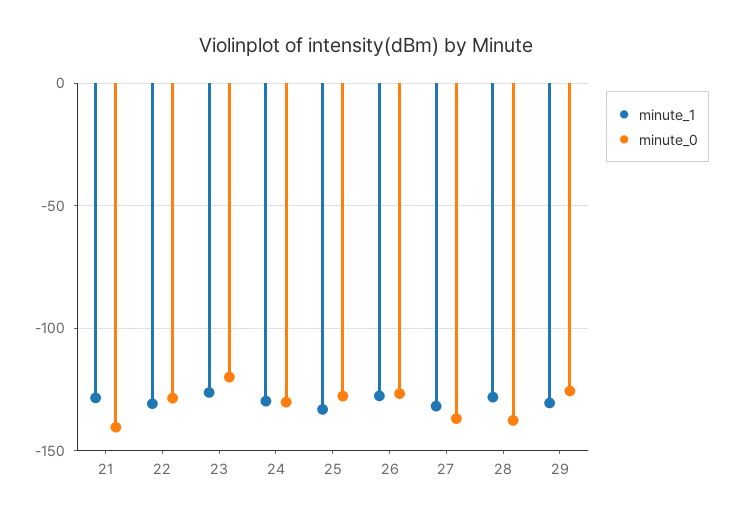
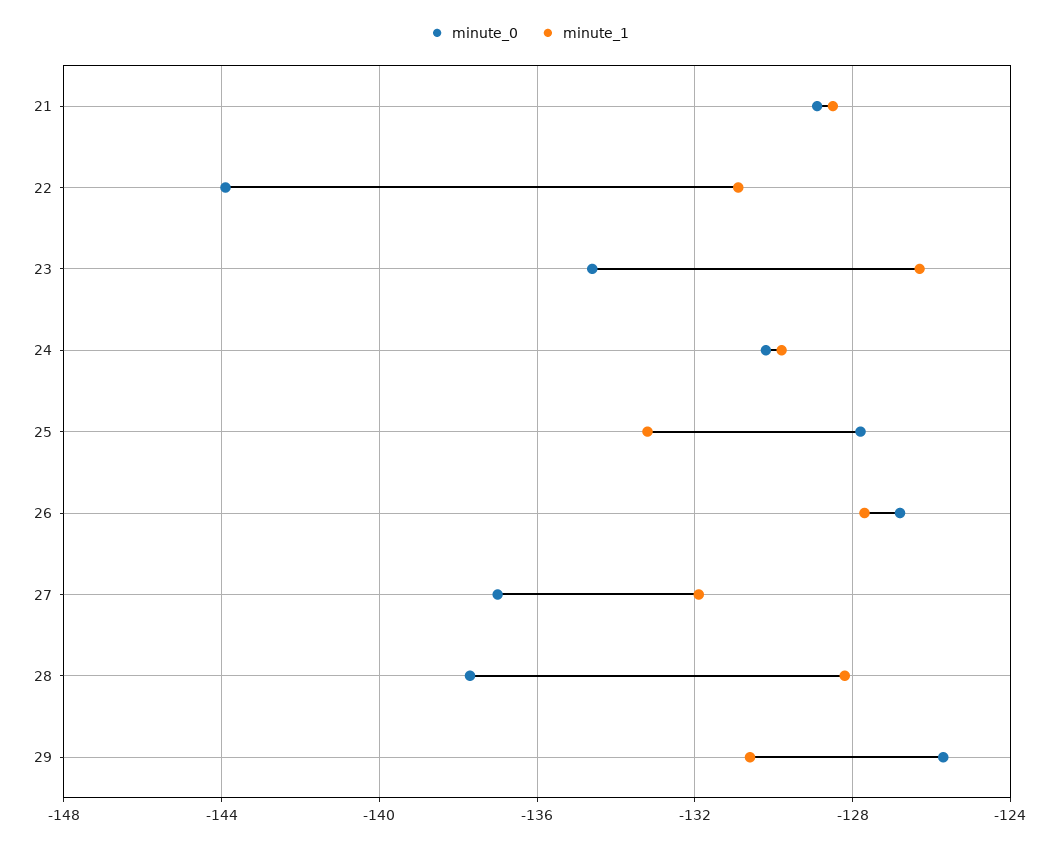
  {
    "minute_1": {
      "21": -128.5,
      "22": -131,
      "23": -126.5,
      "24": -130,
      "25": -133,
      "26": -127.5,
      "27": -132,
      "28": -128,
      "29": -130.5
    },
    "minute_0": {
-     "21": -140,
+     "21": -129,
-     "22": -130,
+     "22": -144,
-     "23": -120,
+     "23": -134.5,
      "24": -130,
      "25": -128,
      "26": -127,
      "27": -137,
      "28": -137.5,
      "29": -125.5
    }
  }

